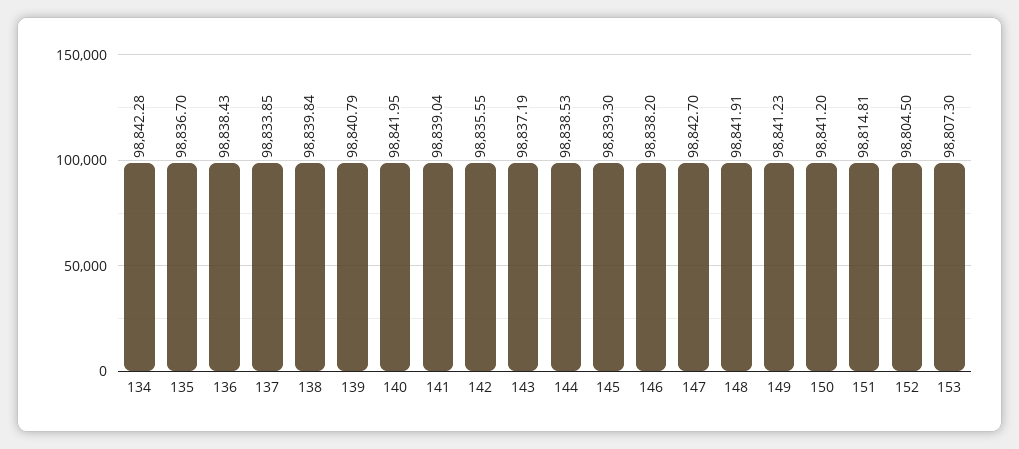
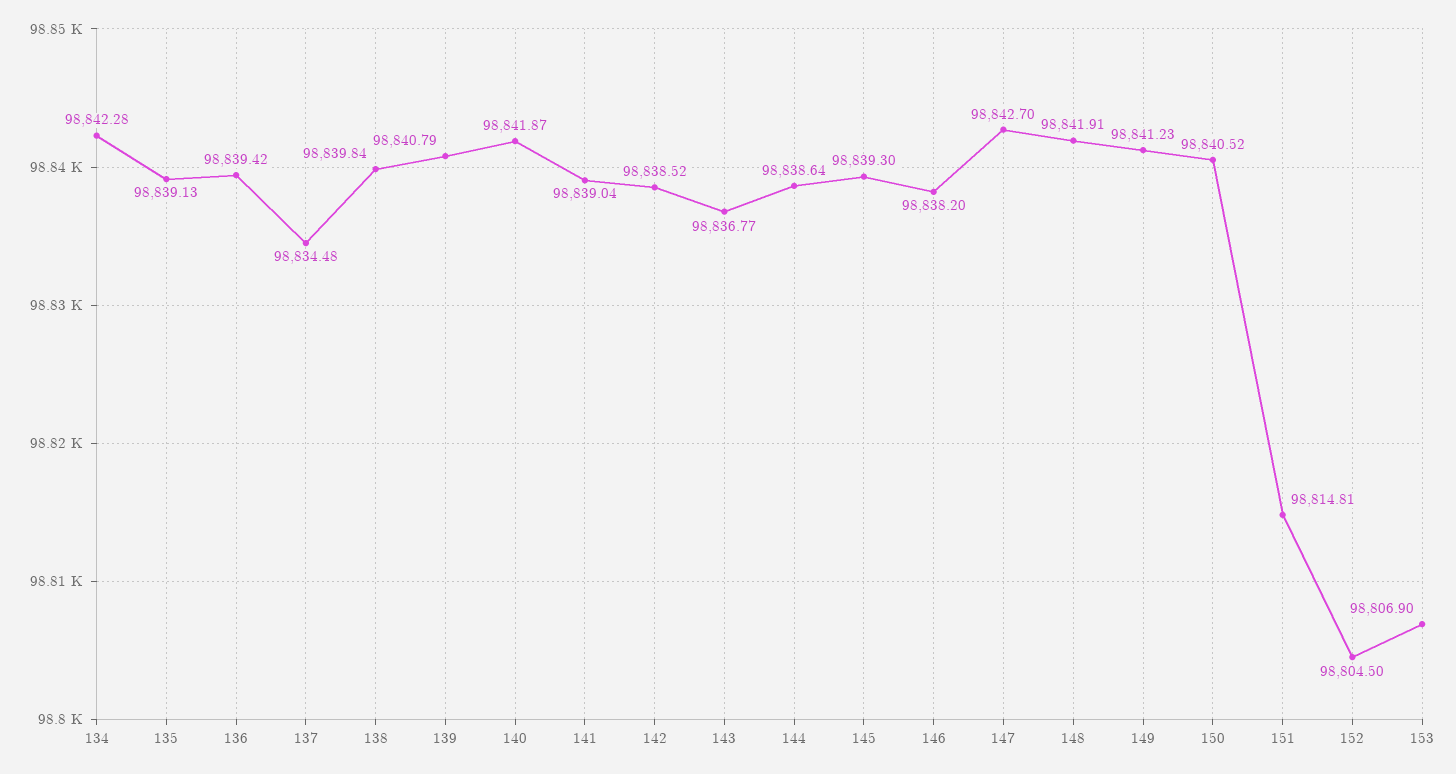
  {
    "134": 98842.28,
-   "135": 98836.7,
+   "135": 98839.13,
-   "136": 98838.43,
+   "136": 98839.42,
-   "137": 98833.85,
+   "137": 98834.48,
    "138": 98839.84,
    "139": 98840.79,
-   "140": 98841.95,
+   "140": 98841.87,
    "141": 98839.04,
-   "142": 98835.55,
+   "142": 98838.52,
-   "143": 98837.19,
+   "143": 98836.77,
-   "144": 98838.53,
+   "144": 98838.64,
    "145": 98839.3,
    "146": 98838.2,
    "147": 98842.7,
    "148": 98841.91,
    "149": 98841.23,
-   "150": 98841.2,
+   "150": 98840.52,
    "151": 98814.81,
    "152": 98804.5,
-   "153": 98807.3
+   "153": 98806.9
  }

